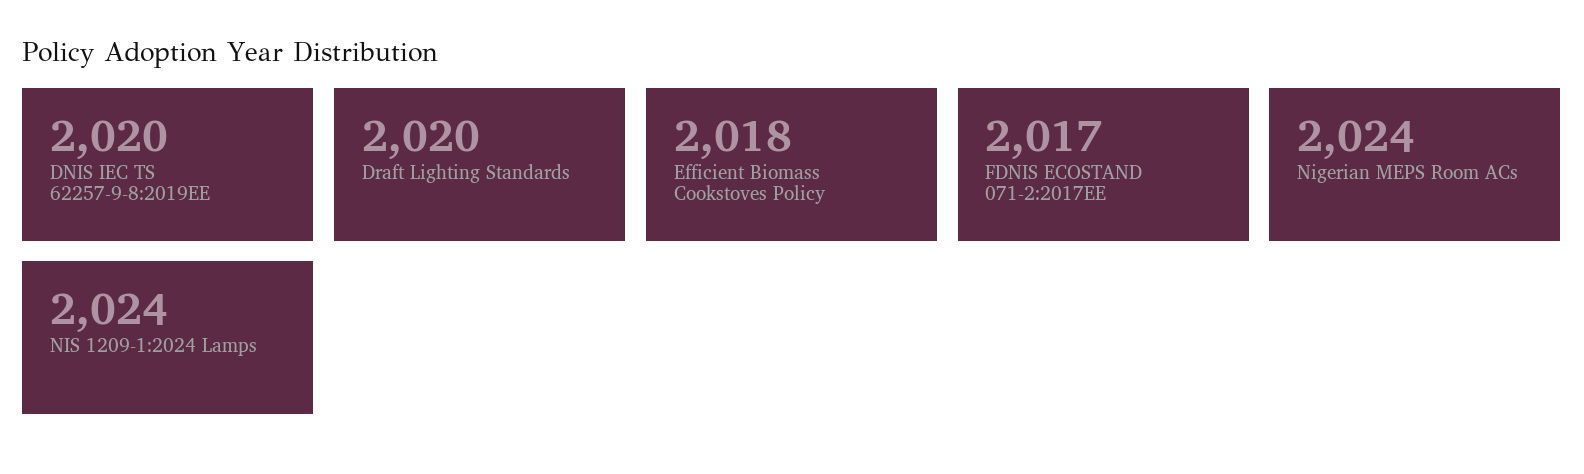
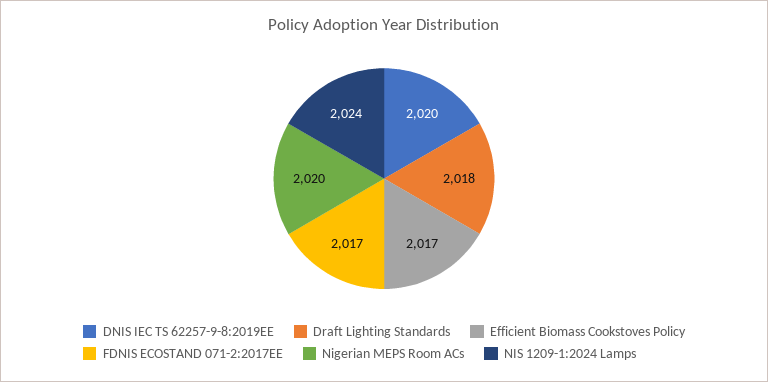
  {
    "DNIS IEC TS 62257-9-8:2019EE": 2020,
-   "Draft Lighting Standards": 2020,
+   "Draft Lighting Standards": 2018,
-   "Efficient Biomass Cookstoves Policy": 2018,
+   "Efficient Biomass Cookstoves Policy": 2017,
    "FDNIS ECOSTAND 071-2:2017EE": 2017,
-   "Nigerian MEPS Room ACs": 2024,
+   "Nigerian MEPS Room ACs": 2020,
    "NIS 1209-1:2024 Lamps": 2024
  }

